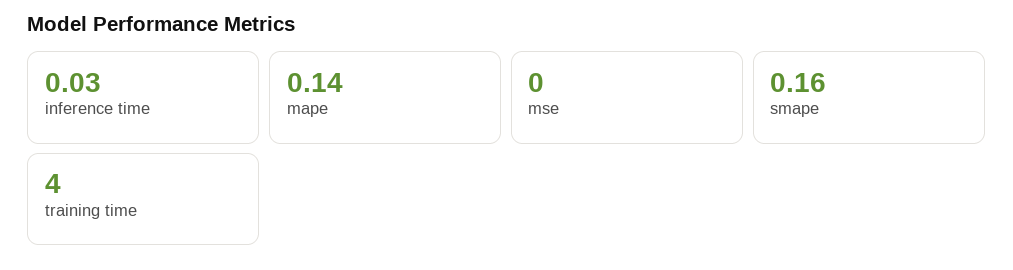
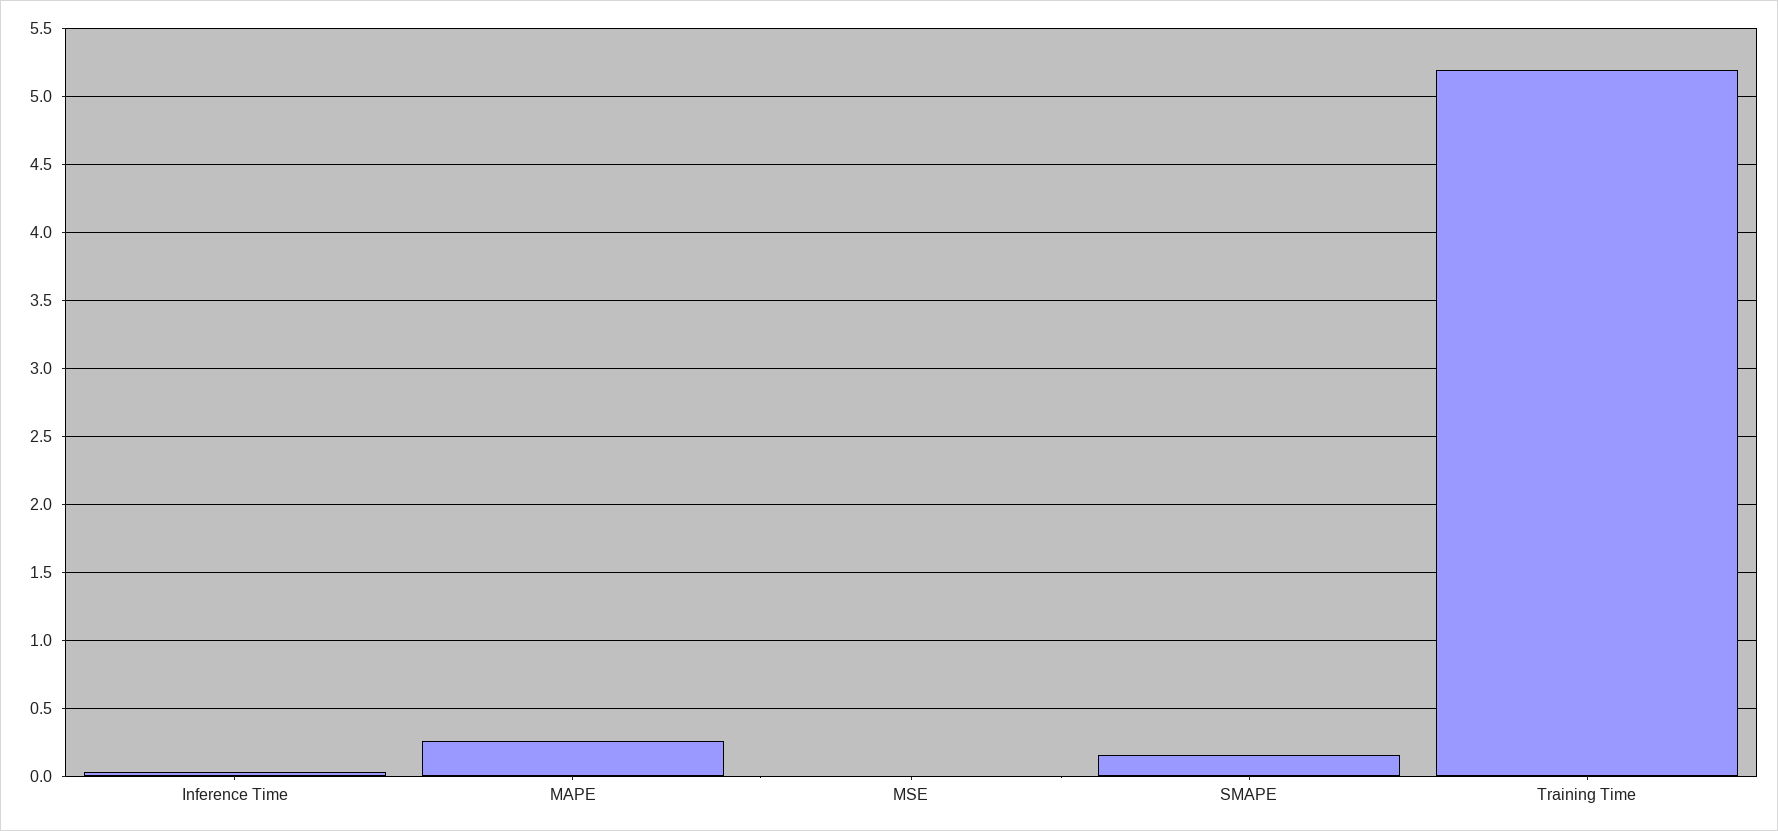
  {
    "inference time": 0.03,
-   "mape": 0.14,
+   "mape": 0.25,
    "mse": 0,
    "smape": 0.16,
-   "training time": 4
+   "training time": 5.2
  }

